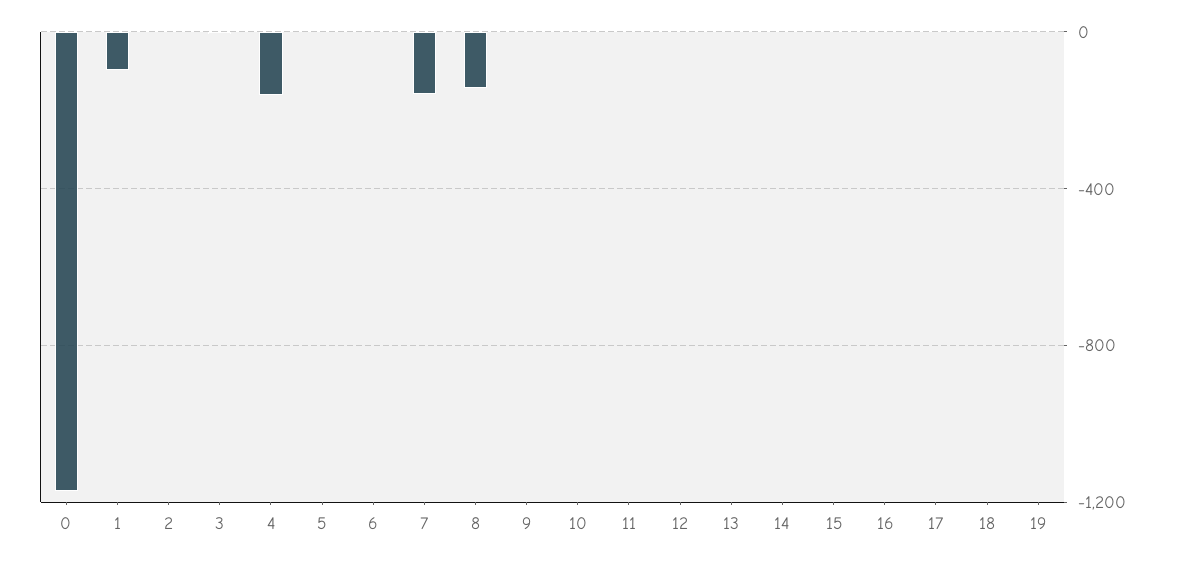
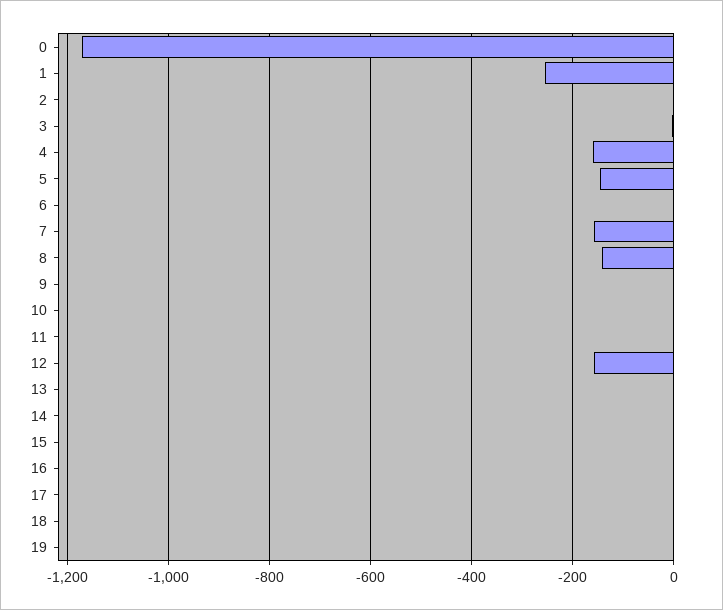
  {
    "0": -1180,
-   "1": -100,
+   "1": -260,
    "2": 0,
    "3": 0,
    "4": -160,
-   "5": 0,
+   "5": -140,
    "6": 0,
    "7": -160,
    "8": -140,
    "9": 0,
    "10": 0,
    "11": 0,
-   "12": 0,
+   "12": -160,
    "13": 0,
    "14": 0,
    "15": 0,
    "16": 0,
    "17": 0,
    "18": 0,
    "19": 0
  }

